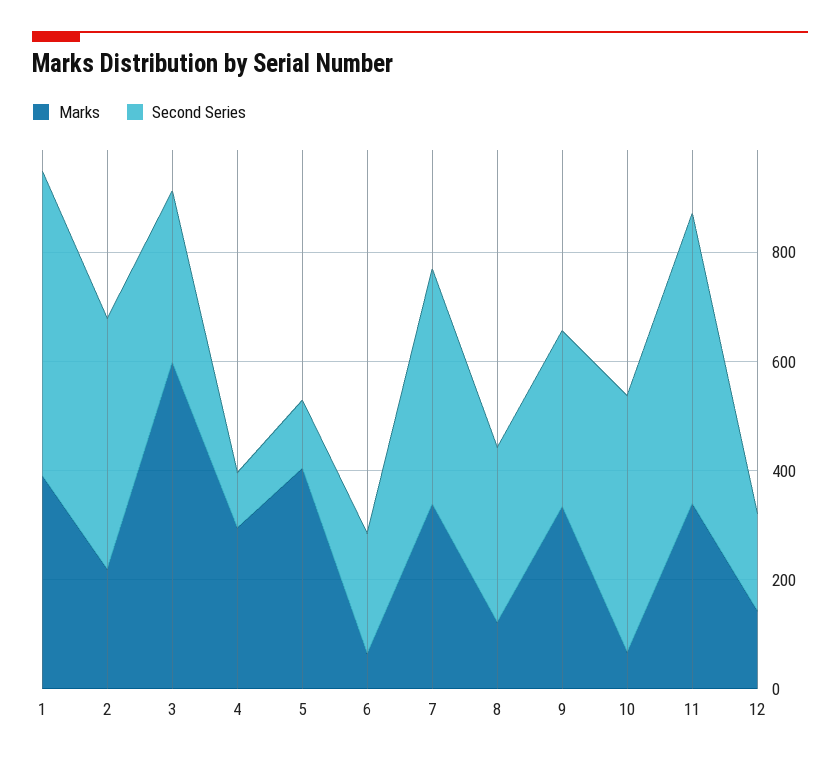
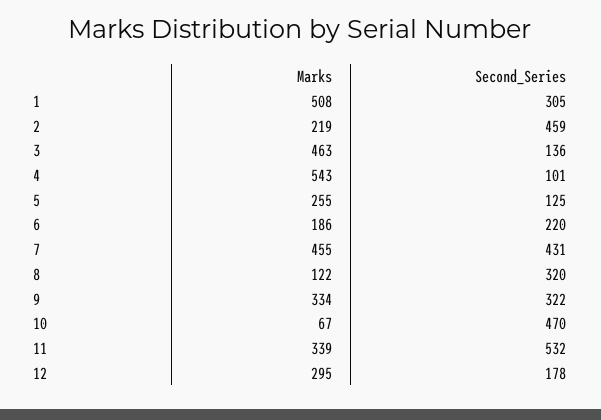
  {
    "Marks": {
-     "1": 400,
+     "1": 508,
      "2": 219,
-     "3": 600,
+     "3": 463,
-     "4": 300,
+     "4": 543,
-     "5": 400,
+     "5": 255,
-     "6": 50,
+     "6": 186,
-     "7": 350,
+     "7": 455,
      "8": 122,
      "9": 334,
      "10": 67,
      "11": 339,
-     "12": 150
+     "12": 295
    },
    "Second Series": {
-     "1": 550,
+     "1": 305,
      "2": 459,
-     "3": 300,
+     "3": 136,
      "4": 101,
      "5": 125,
      "6": 220,
      "7": 431,
      "8": 320,
      "9": 322,
      "10": 470,
      "11": 532,
      "12": 178
    }
  }

